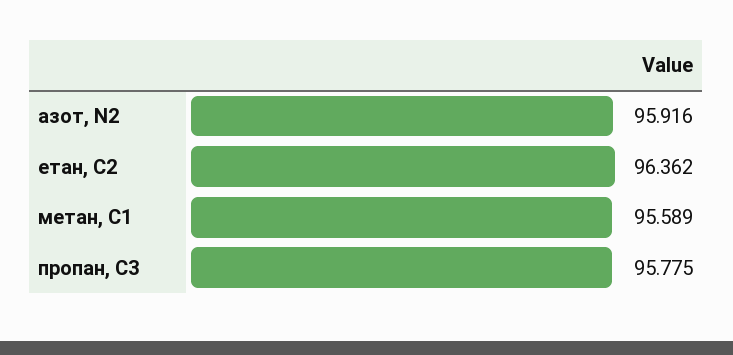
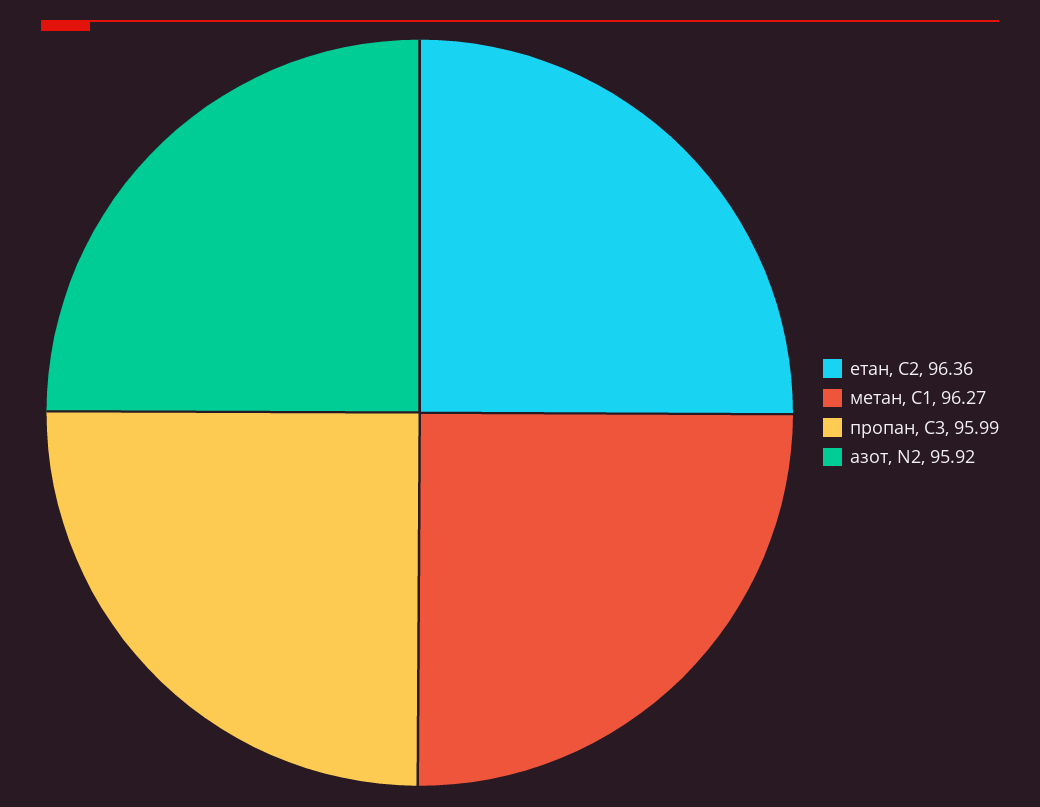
  {
    "азот, N2": 95.916,
    "етан, С2": 96.362,
-   "метан, С1": 95.589,
+   "метан, С1": 96.27,
-   "пропан, С3": 95.775
+   "пропан, С3": 95.99
  }

